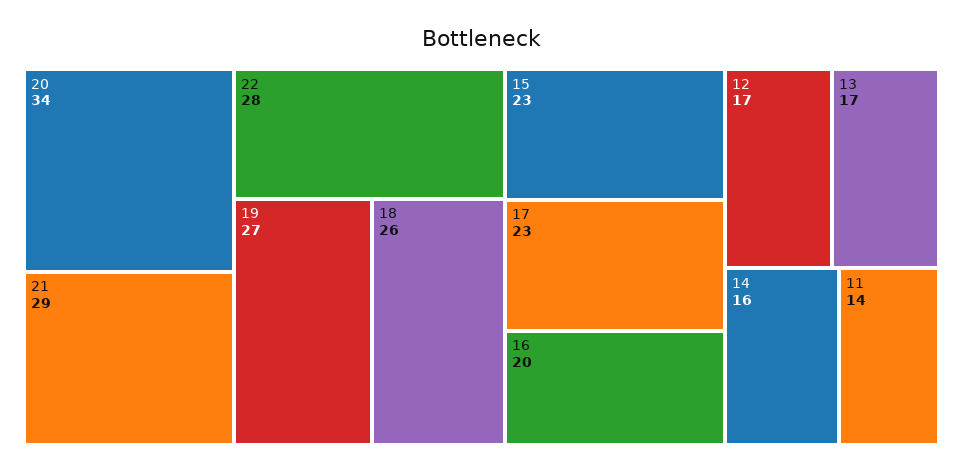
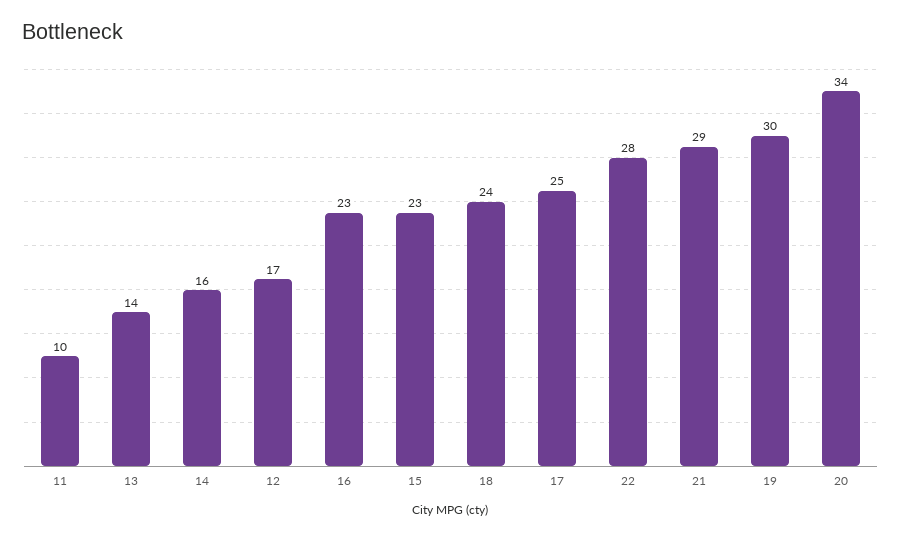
  {
    "20": 34,
    "21": 29,
    "22": 28,
-   "19": 27,
+   "19": 30,
-   "18": 26,
+   "18": 24,
    "15": 23,
-   "17": 23,
+   "17": 25,
-   "16": 20,
+   "16": 23,
    "12": 17,
-   "13": 17,
+   "13": 14,
    "14": 16,
-   "11": 14
+   "11": 10
  }

